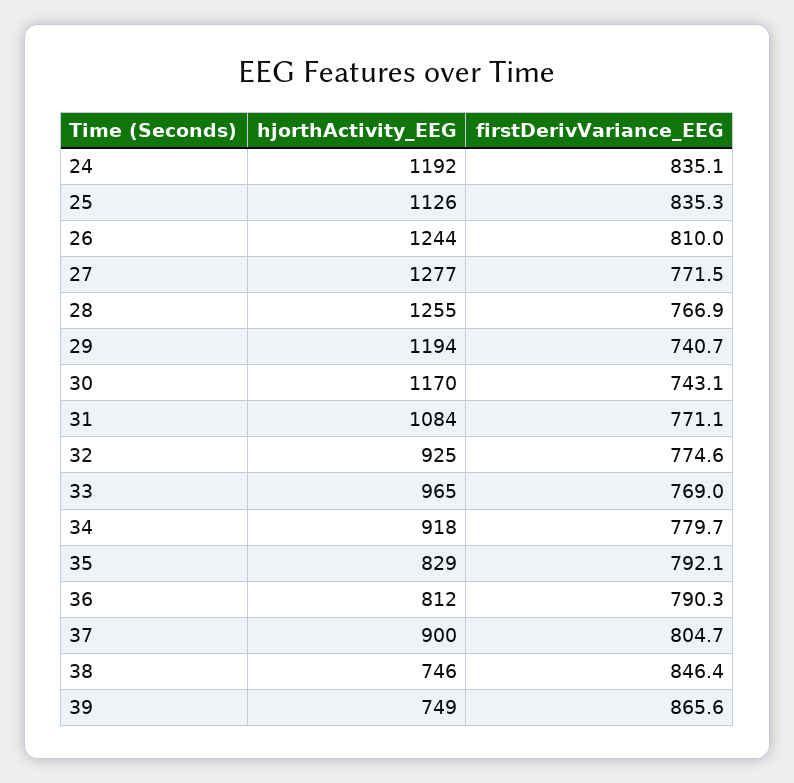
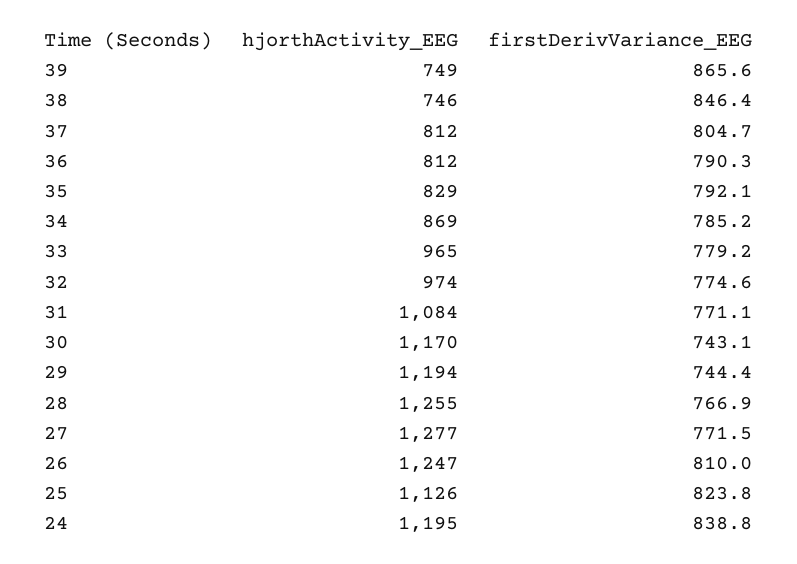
  {
    "hjorthActivity_EEG": {
-     "24": 1192,
+     "24": 1195,
      "25": 1126,
-     "26": 1244,
+     "26": 1247,
      "27": 1277,
      "28": 1255,
      "29": 1194,
      "30": 1170,
      "31": 1084,
-     "32": 925,
+     "32": 974,
      "33": 965,
-     "34": 918,
+     "34": 869,
      "35": 829,
      "36": 812,
-     "37": 900,
+     "37": 812,
      "38": 746,
      "39": 749
    },
    "firstDerivVariance_EEG": {
-     "24": 835.1,
+     "24": 838.8,
-     "25": 835.3,
+     "25": 823.8,
      "26": 810,
      "27": 771.5,
      "28": 766.9,
-     "29": 740.7,
+     "29": 744.4,
      "30": 743.1,
      "31": 771.1,
      "32": 774.6,
-     "33": 769,
+     "33": 779.2,
-     "34": 779.7,
+     "34": 785.2,
      "35": 792.1,
      "36": 790.3,
      "37": 804.7,
      "38": 846.4,
      "39": 865.6
    }
  }

